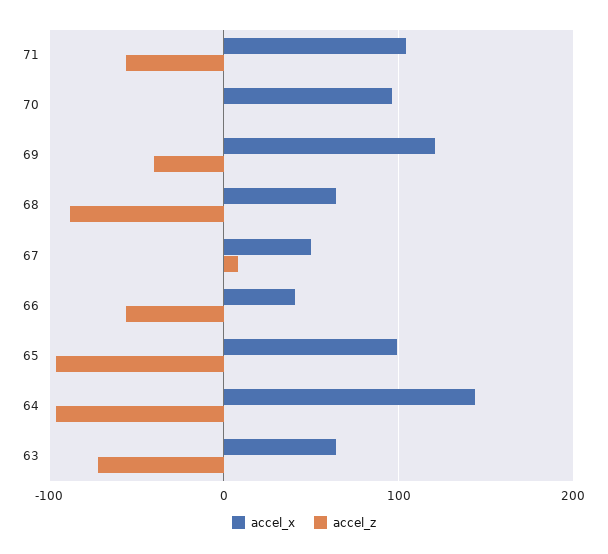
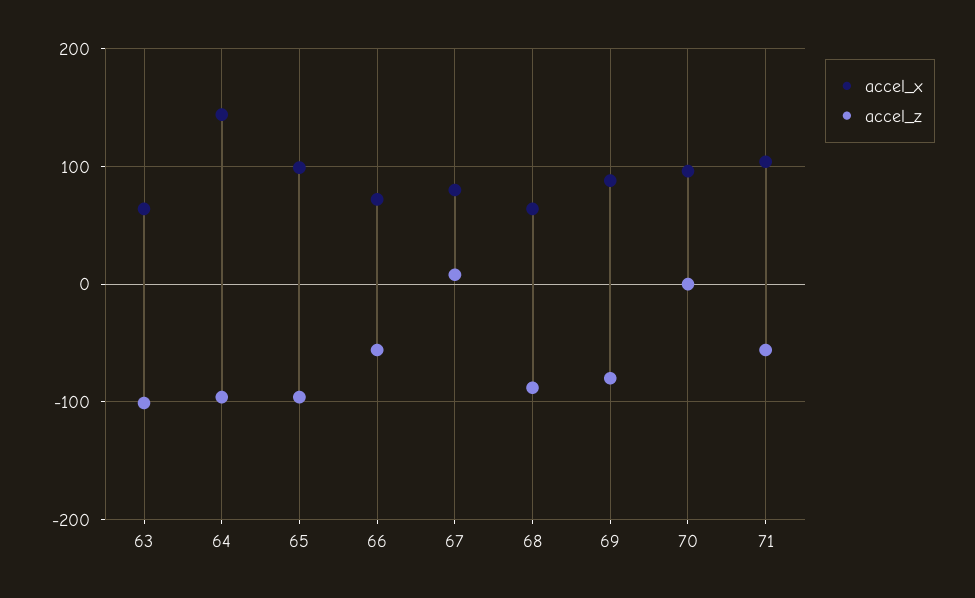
  {
    "accel_x": {
      "71": 100,
      "70": 100,
-     "69": 120,
+     "69": 90,
      "68": 60,
-     "67": 50,
+     "67": 80,
-     "66": 40,
+     "66": 70,
      "65": 100,
      "64": 140,
      "63": 60
    },
    "accel_z": {
      "71": -60,
      "70": 0,
-     "69": -40,
+     "69": -80,
      "68": -90,
      "67": 10,
      "66": -60,
      "65": -100,
      "64": -100,
-     "63": -70
+     "63": -100
    }
  }

